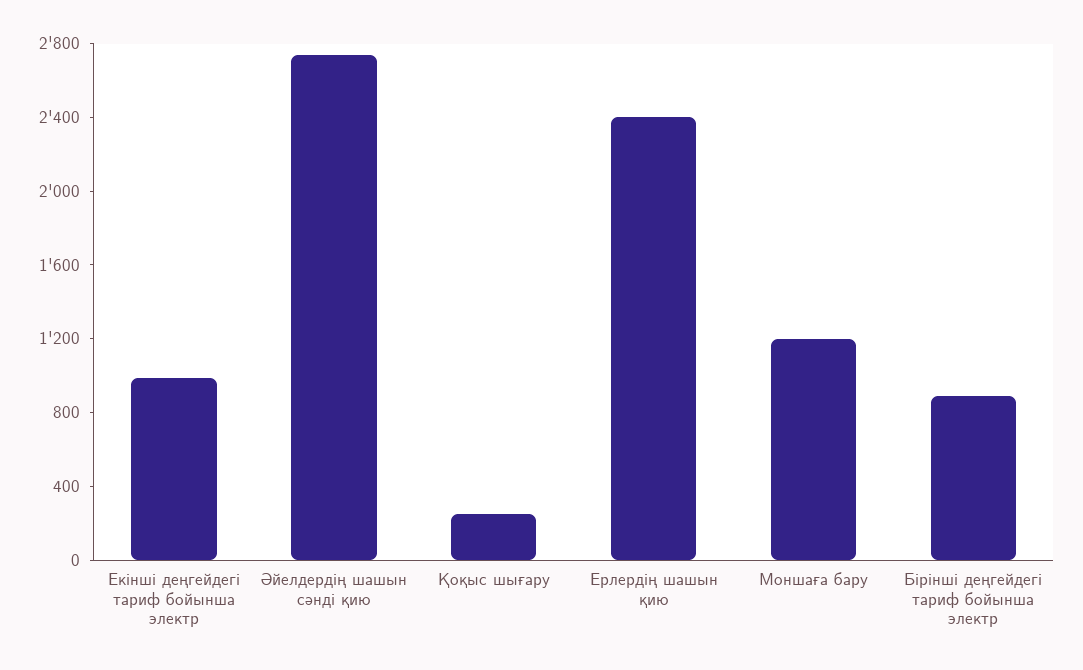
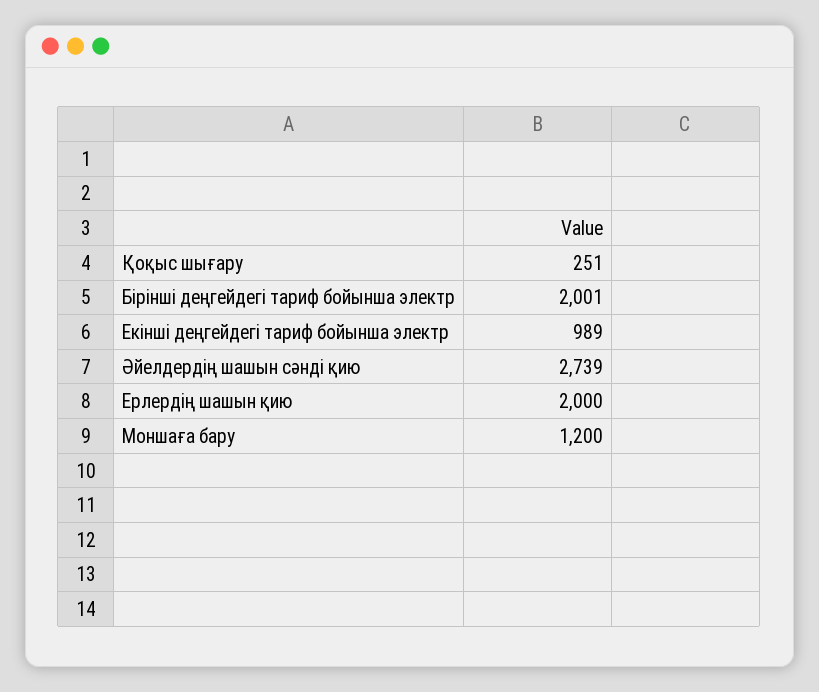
  {
    "Екінші деңгейдегі тариф бойынша электр": 989,
    "Әйелдердің шашын сәнді қию": 2739,
    "Қоқыс шығару": 251,
-   "Ерлердің шашын қию": 2400,
+   "Ерлердің шашын қию": 2000,
    "Моншаға бару": 1200,
-   "Бірінші деңгейдегі тариф бойынша электр": 900
+   "Бірінші деңгейдегі тариф бойынша электр": 2001
  }

